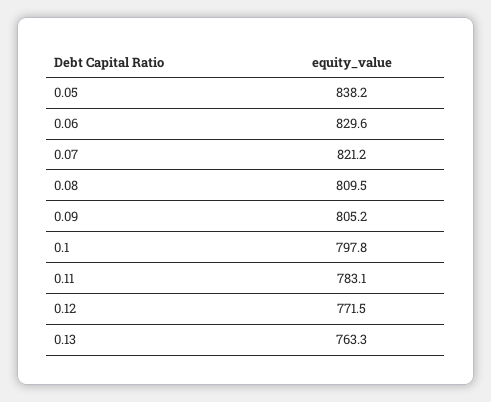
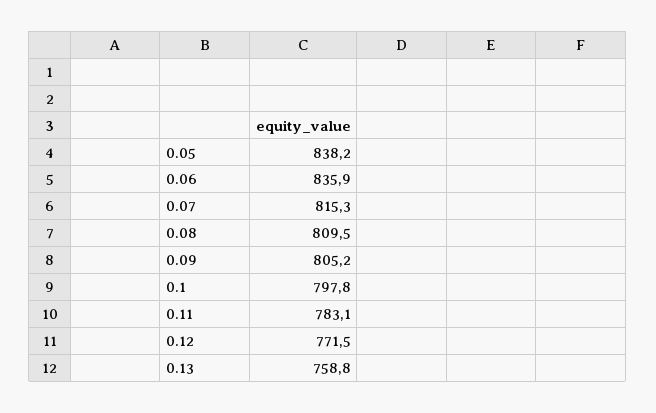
  {
    "0.05": 838.2,
-   "0.06": 829.6,
+   "0.06": 835.9,
-   "0.07": 821.2,
+   "0.07": 815.3,
    "0.08": 809.5,
    "0.09": 805.2,
    "0.1": 797.8,
    "0.11": 783.1,
    "0.12": 771.5,
-   "0.13": 763.3
+   "0.13": 758.8
  }

